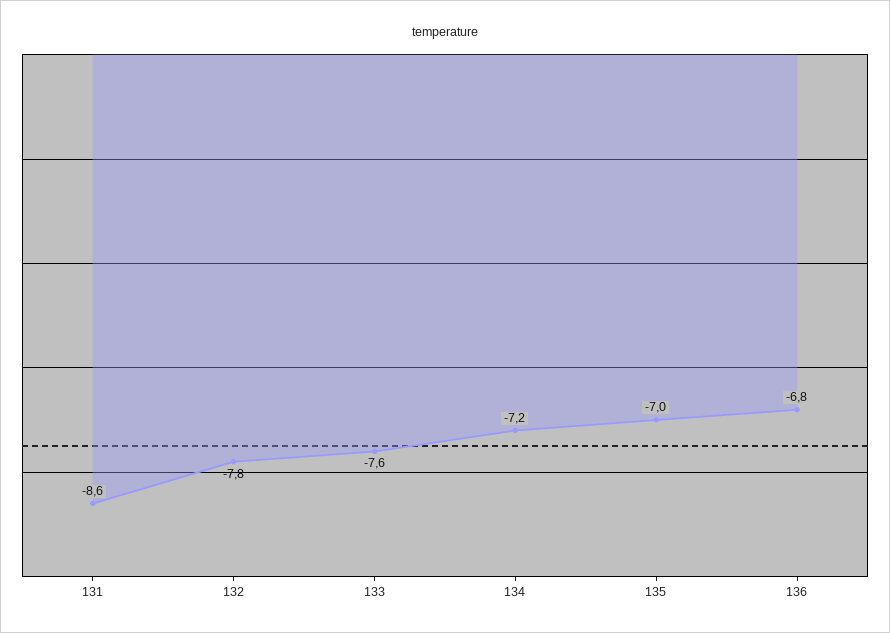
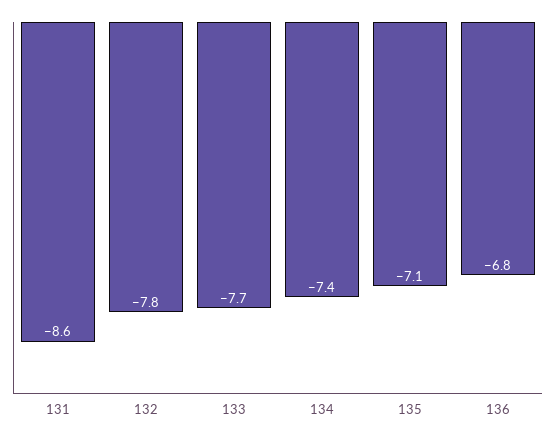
  {
    "131": -8.6,
    "132": -7.8,
-   "133": -7.6,
+   "133": -7.7,
-   "134": -7.2,
+   "134": -7.4,
-   "135": -7,
+   "135": -7.1,
    "136": -6.8
  }

